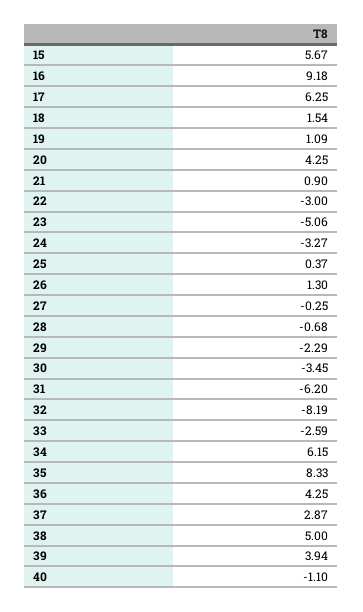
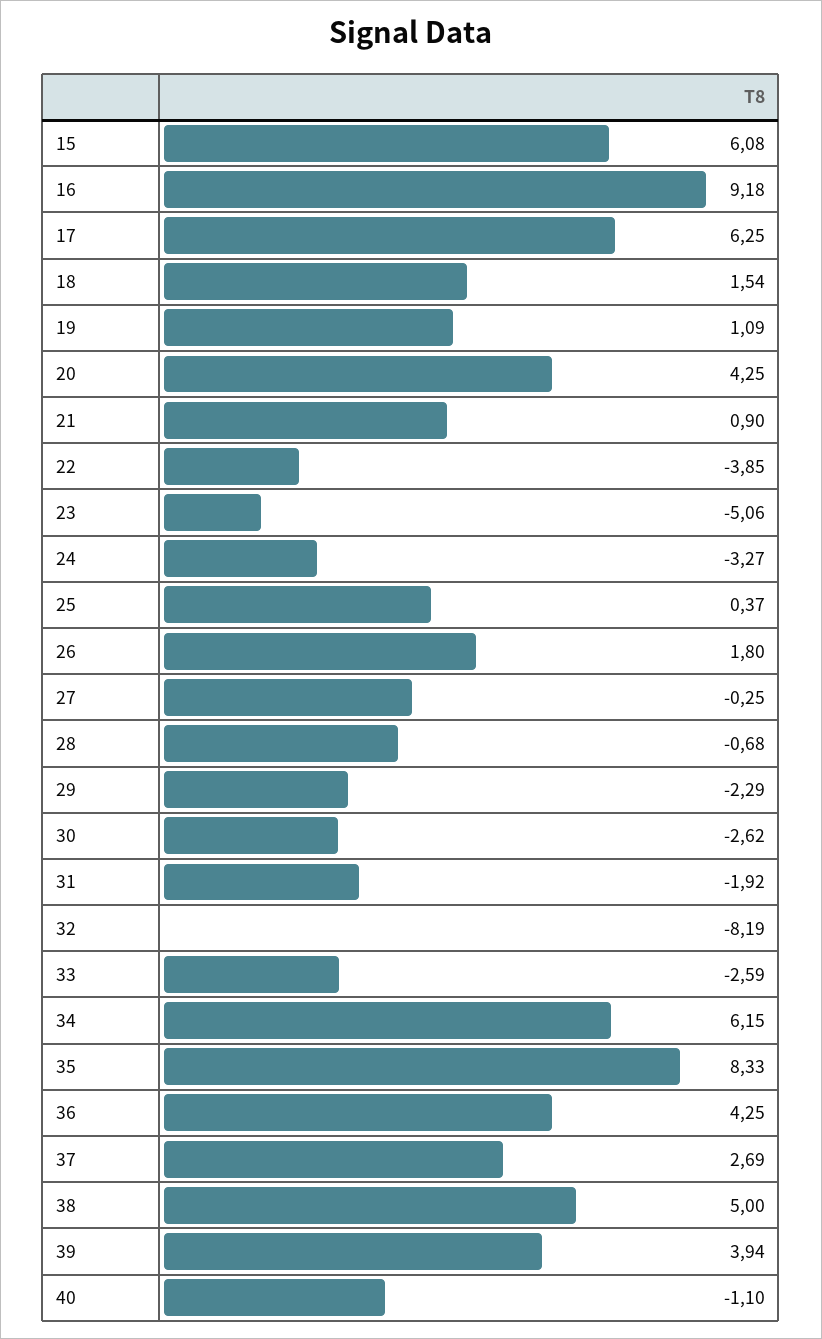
  {
-   "15": 5.67,
+   "15": 6.08,
    "16": 9.18,
    "17": 6.25,
    "18": 1.54,
    "19": 1.09,
    "20": 4.25,
    "21": 0.9,
-   "22": -3,
+   "22": -3.85,
    "23": -5.06,
    "24": -3.27,
    "25": 0.37,
-   "26": 1.3,
+   "26": 1.8,
    "27": -0.25,
    "28": -0.68,
    "29": -2.29,
-   "30": -3.45,
+   "30": -2.62,
-   "31": -6.2,
+   "31": -1.92,
    "32": -8.19,
    "33": -2.59,
    "34": 6.15,
    "35": 8.33,
    "36": 4.25,
-   "37": 2.87,
+   "37": 2.69,
    "38": 5,
    "39": 3.94,
    "40": -1.1
  }

